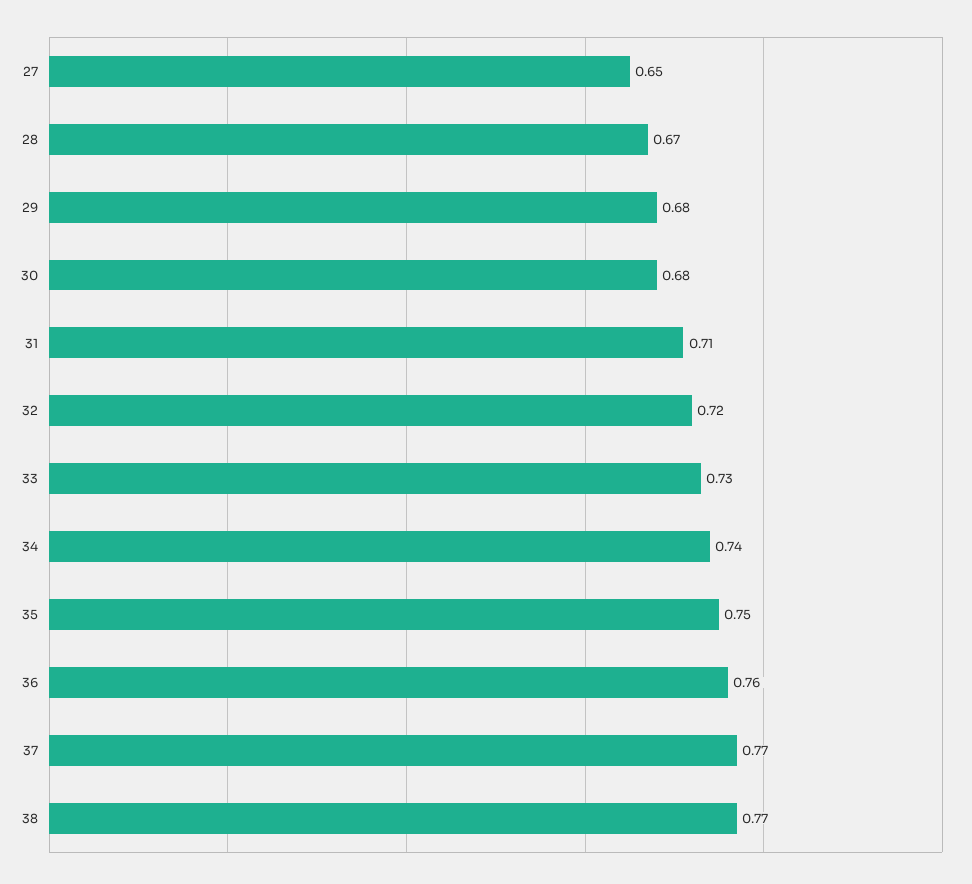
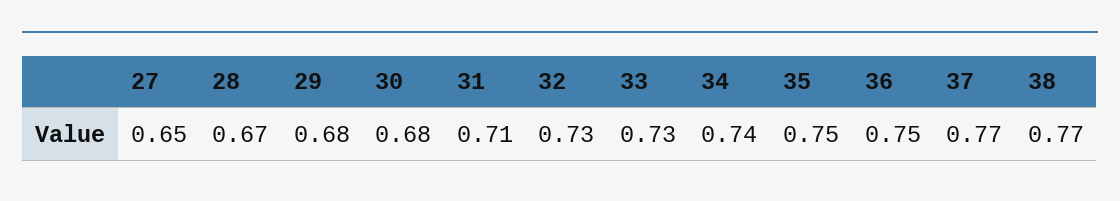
  {
    "27": 0.65,
    "28": 0.67,
    "29": 0.68,
    "30": 0.68,
    "31": 0.71,
-   "32": 0.72,
+   "32": 0.73,
    "33": 0.73,
    "34": 0.74,
    "35": 0.75,
-   "36": 0.76,
+   "36": 0.75,
    "37": 0.77,
    "38": 0.77
  }

